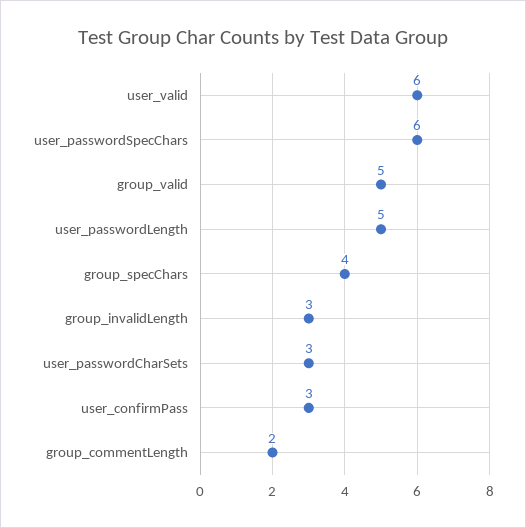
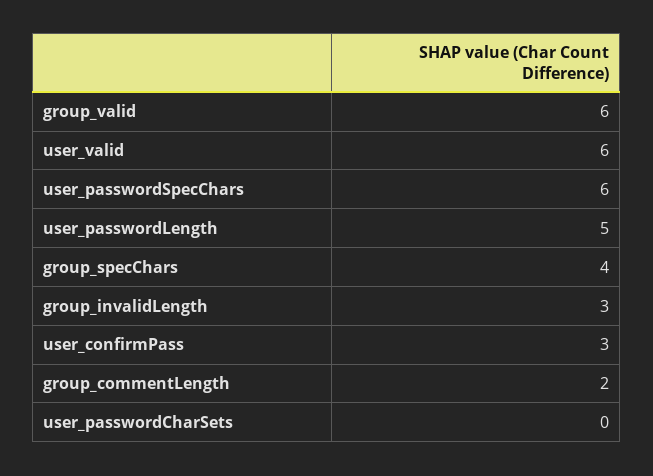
  {
    "user_valid": 6,
    "user_passwordSpecChars": 6,
-   "group_valid": 5,
+   "group_valid": 6,
    "user_passwordLength": 5,
    "group_specChars": 4,
    "group_invalidLength": 3,
-   "user_passwordCharSets": 3,
+   "user_passwordCharSets": 0,
    "user_confirmPass": 3,
    "group_commentLength": 2
  }

